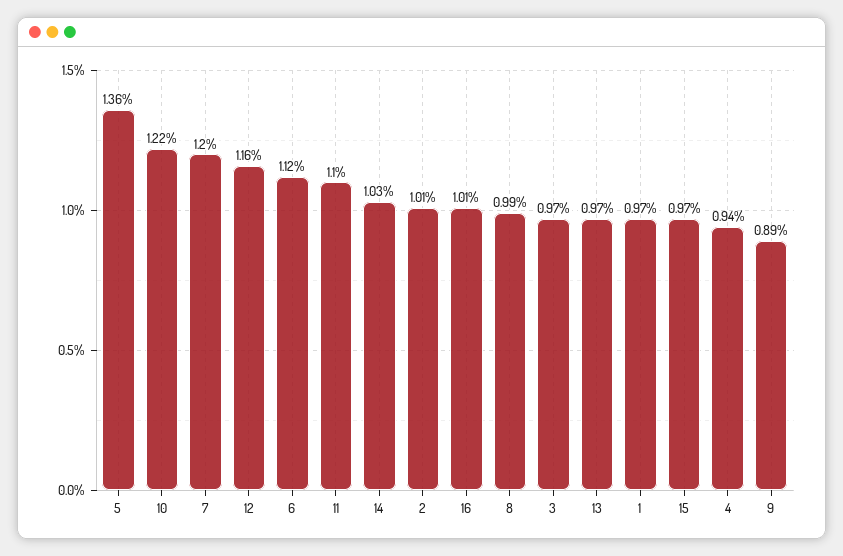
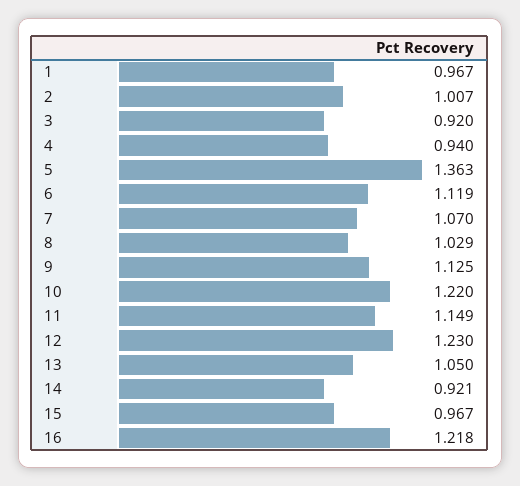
  {
    "5": 1.363,
    "10": 1.22,
-   "7": 1.2,
+   "7": 1.07,
-   "12": 1.16,
+   "12": 1.23,
    "6": 1.119,
-   "11": 1.1,
+   "11": 1.149,
-   "14": 1.03,
+   "14": 0.921,
    "2": 1.007,
-   "16": 1.01,
+   "16": 1.218,
-   "8": 0.99,
+   "8": 1.029,
-   "3": 0.97,
+   "3": 0.92,
-   "13": 0.97,
+   "13": 1.05,
    "1": 0.967,
    "15": 0.967,
    "4": 0.94,
-   "9": 0.89
+   "9": 1.125
  }

